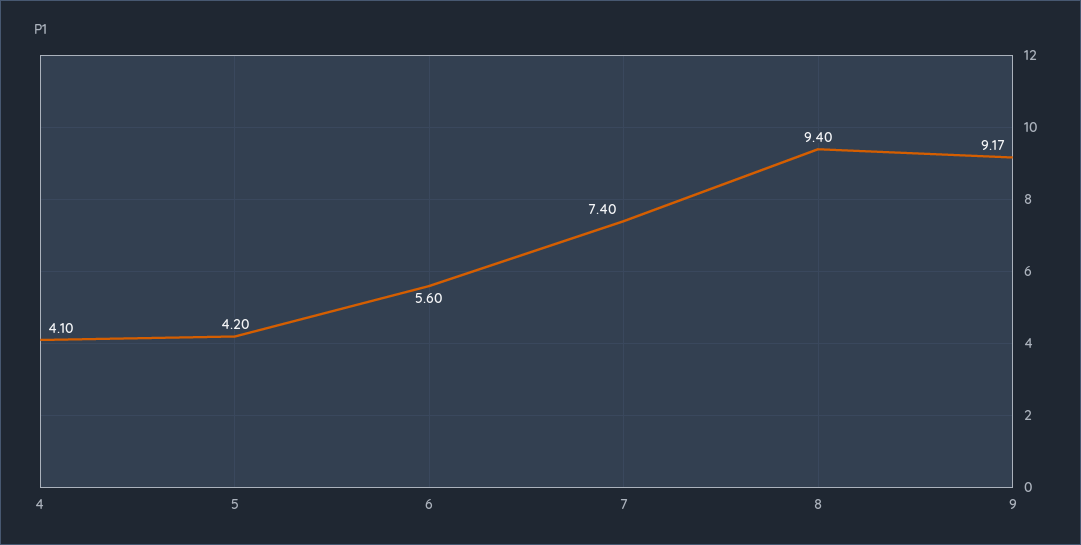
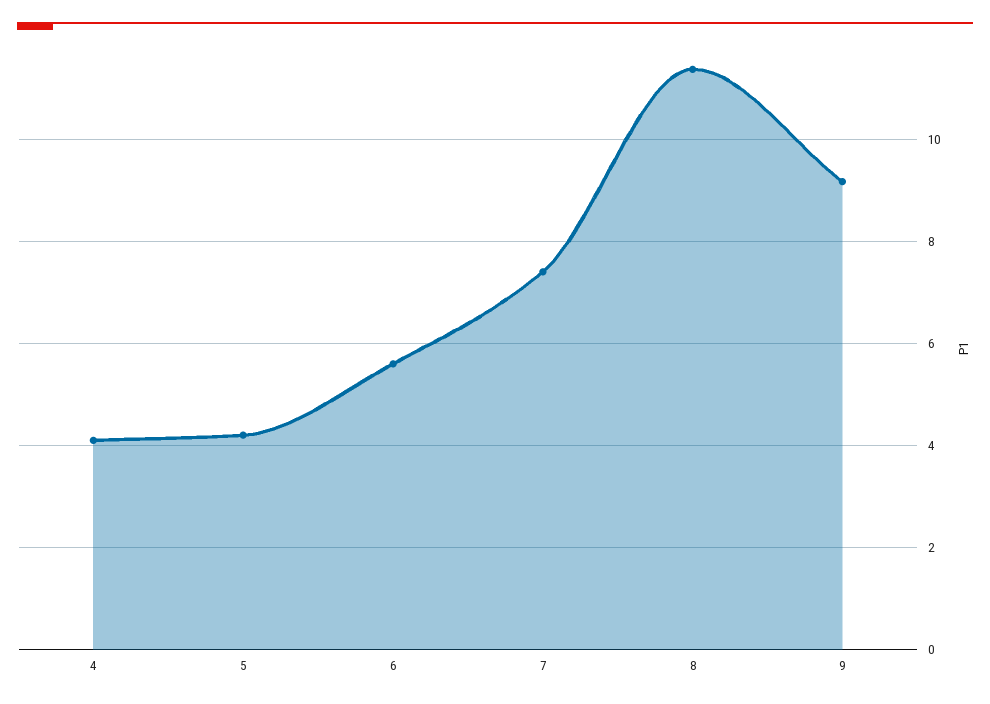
  {
    "4": 4.1,
    "5": 4.2,
    "6": 5.6,
    "7": 7.4,
-   "8": 9.4,
+   "8": 11.4,
    "9": 9.17
  }

